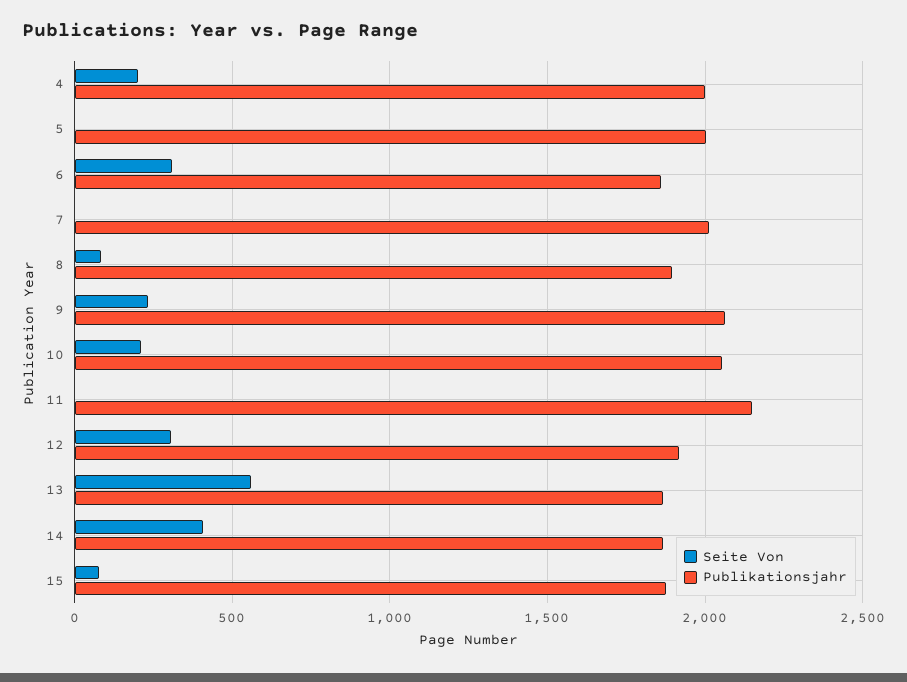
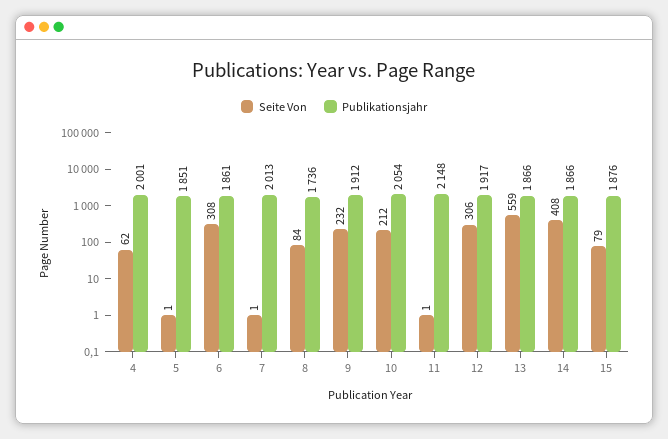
  {
    "Seite Von": {
-     "4": 200,
+     "4": 62,
      "5": 1,
      "6": 308,
      "7": 1,
      "8": 84,
      "9": 232,
      "10": 212,
      "11": 1,
      "12": 306,
      "13": 559,
      "14": 408,
      "15": 79
    },
    "Publikationsjahr": {
      "4": 2001,
-     "5": 2000,
+     "5": 1851,
      "6": 1861,
      "7": 2013,
-     "8": 1900,
+     "8": 1736,
-     "9": 2050,
+     "9": 1912,
      "10": 2054,
      "11": 2148,
      "12": 1917,
      "13": 1866,
      "14": 1866,
      "15": 1876
    }
  }

